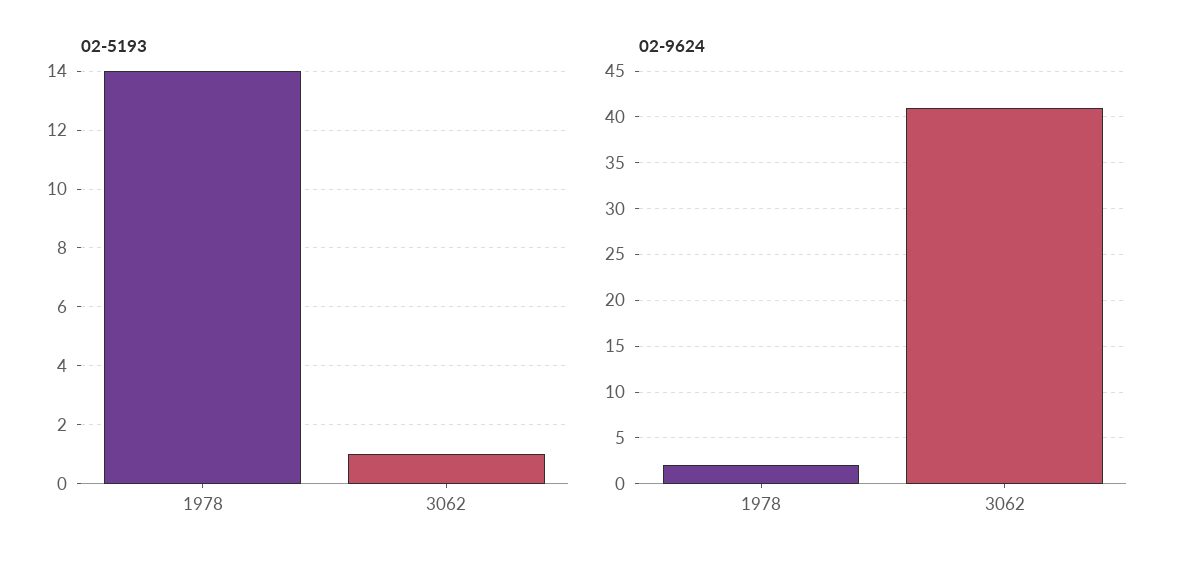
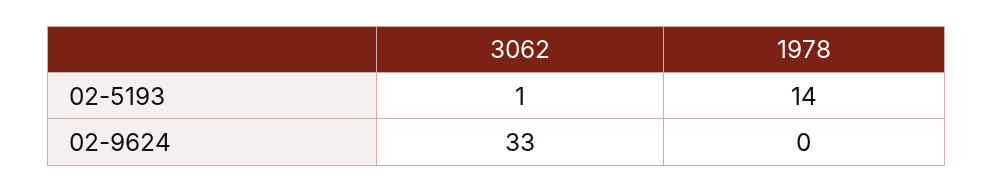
  {
    "02-5193": {
      "1978": 14,
      "3062": 1
    },
    "02-9624": {
-     "1978": 2,
+     "1978": 0,
-     "3062": 41
+     "3062": 33
    }
  }

